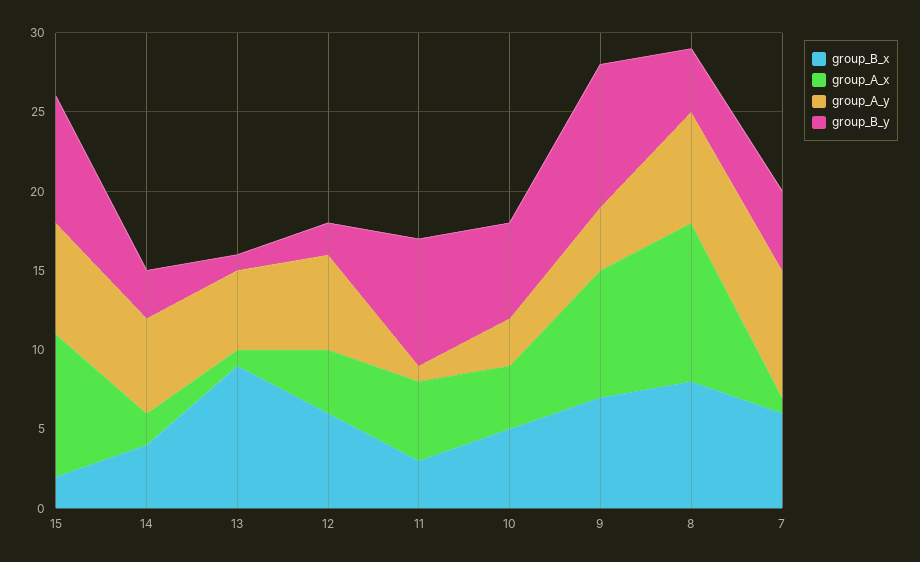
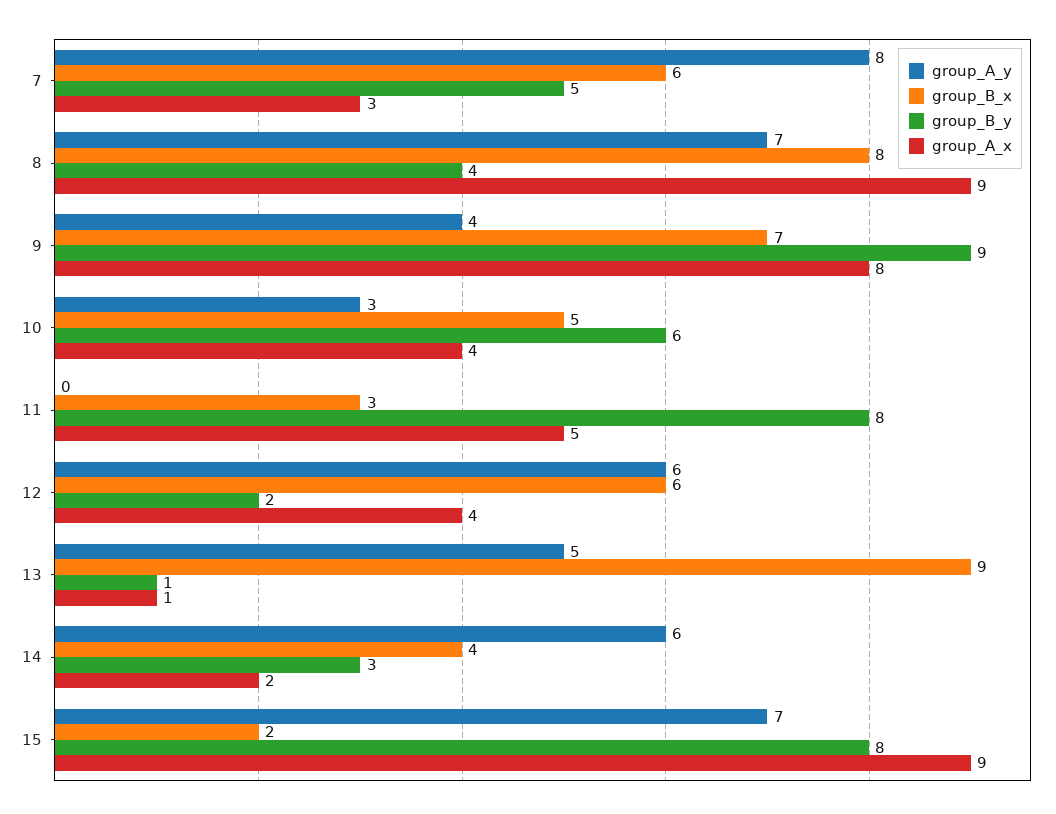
  {
    "group_B_x": {
      "15": 2,
      "14": 4,
      "13": 9,
      "12": 6,
      "11": 3,
      "10": 5,
      "9": 7,
      "8": 8,
      "7": 6
    },
    "group_A_x": {
      "15": 9,
      "14": 2,
      "13": 1,
      "12": 4,
      "11": 5,
      "10": 4,
      "9": 8,
-     "8": 10,
+     "8": 9,
-     "7": 1
+     "7": 3
    },
    "group_A_y": {
      "15": 7,
      "14": 6,
      "13": 5,
      "12": 6,
-     "11": 1,
+     "11": 0,
      "10": 3,
      "9": 4,
      "8": 7,
      "7": 8
    },
    "group_B_y": {
      "15": 8,
      "14": 3,
      "13": 1,
      "12": 2,
      "11": 8,
      "10": 6,
      "9": 9,
      "8": 4,
      "7": 5
    }
  }

